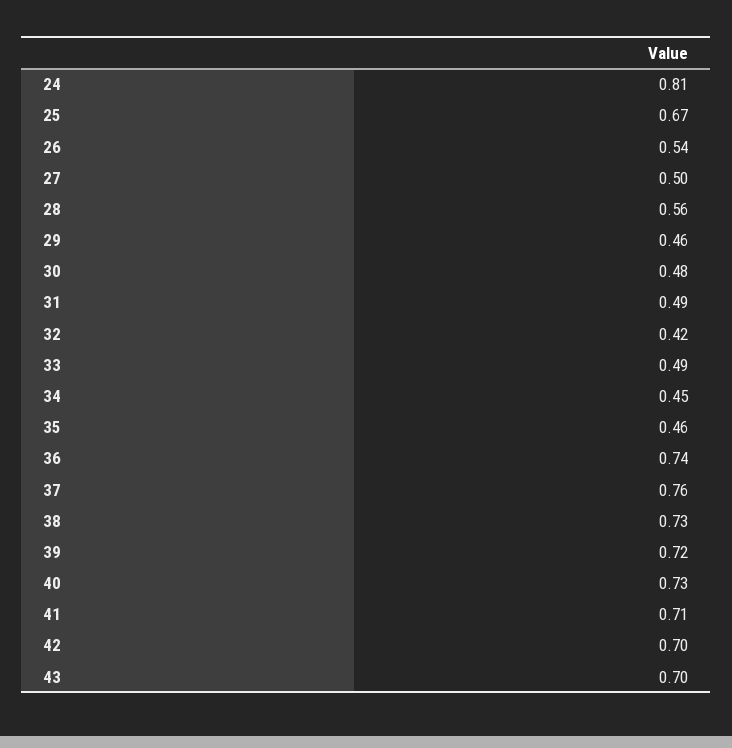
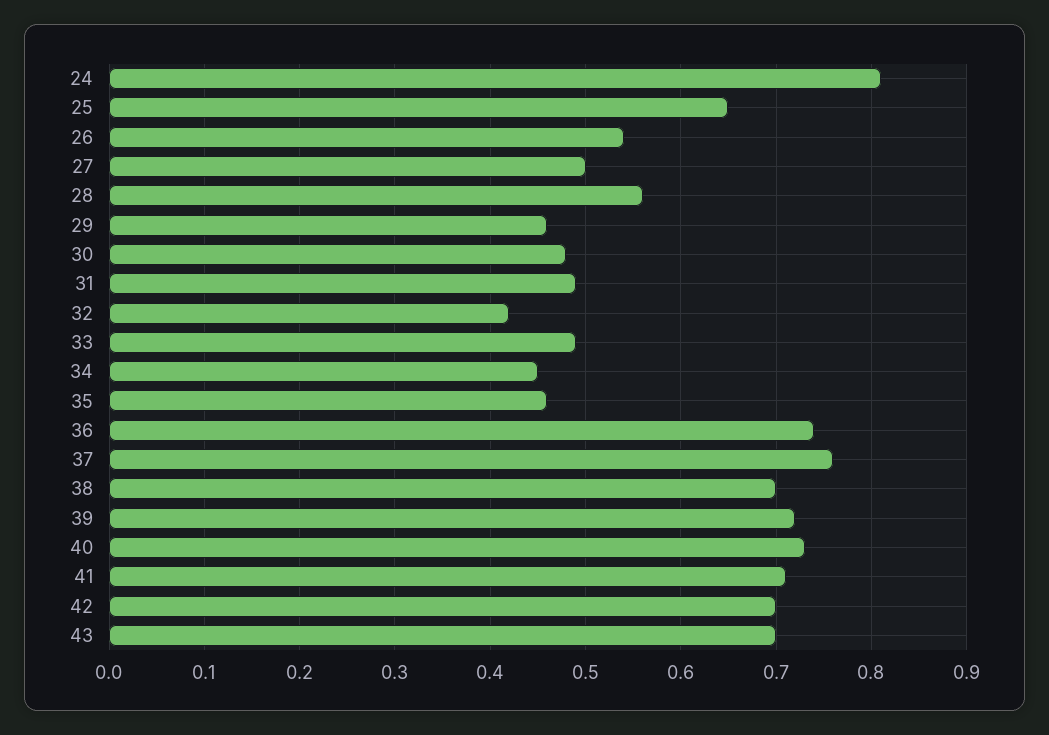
  {
    "24": 0.81,
-   "25": 0.67,
+   "25": 0.65,
    "26": 0.54,
    "27": 0.5,
    "28": 0.56,
    "29": 0.46,
    "30": 0.48,
    "31": 0.49,
    "32": 0.42,
    "33": 0.49,
    "34": 0.45,
    "35": 0.46,
    "36": 0.74,
    "37": 0.76,
-   "38": 0.73,
+   "38": 0.7,
    "39": 0.72,
    "40": 0.73,
    "41": 0.71,
    "42": 0.7,
    "43": 0.7
  }

